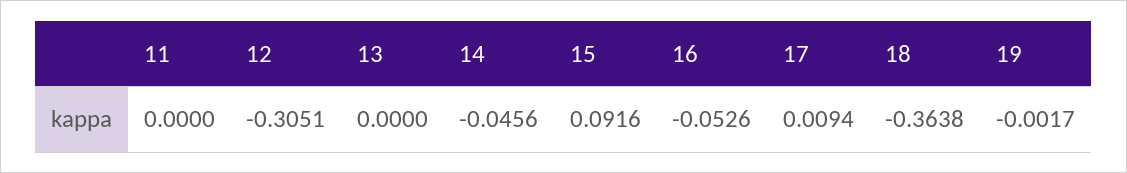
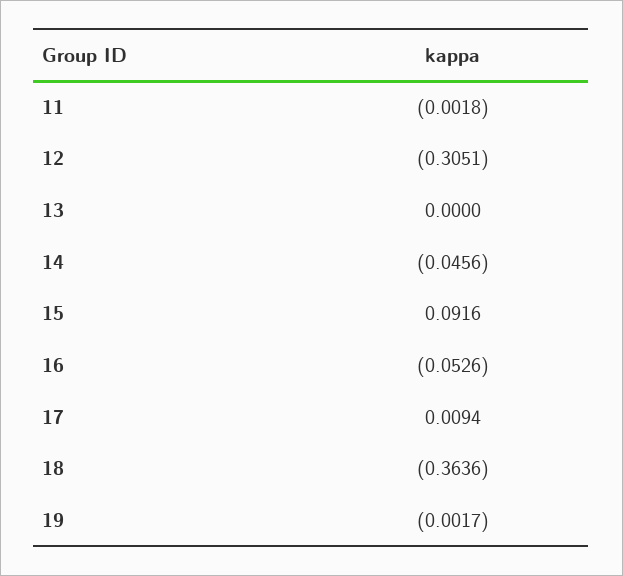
  {
-   "11": 0,
+   "11": -0.0018,
    "12": -0.3051,
    "13": 0,
    "14": -0.0456,
    "15": 0.0916,
    "16": -0.0526,
    "17": 0.0094,
-   "18": -0.3638,
+   "18": -0.3636,
    "19": -0.0017
  }

